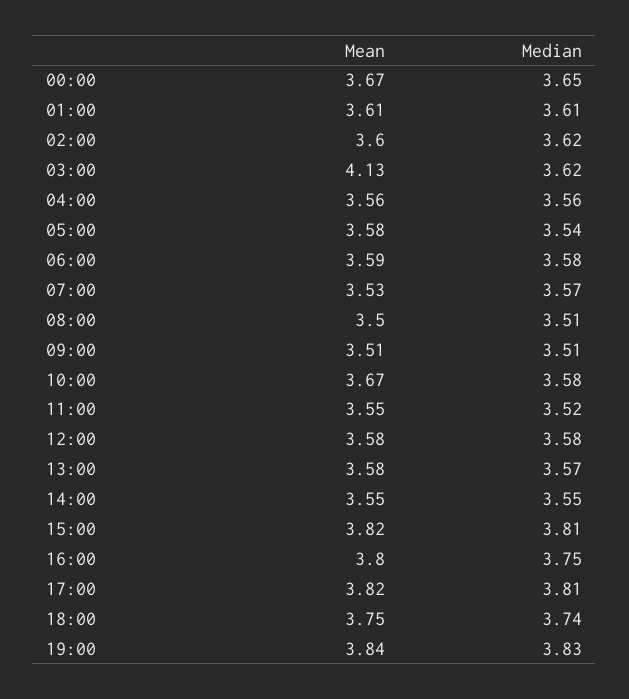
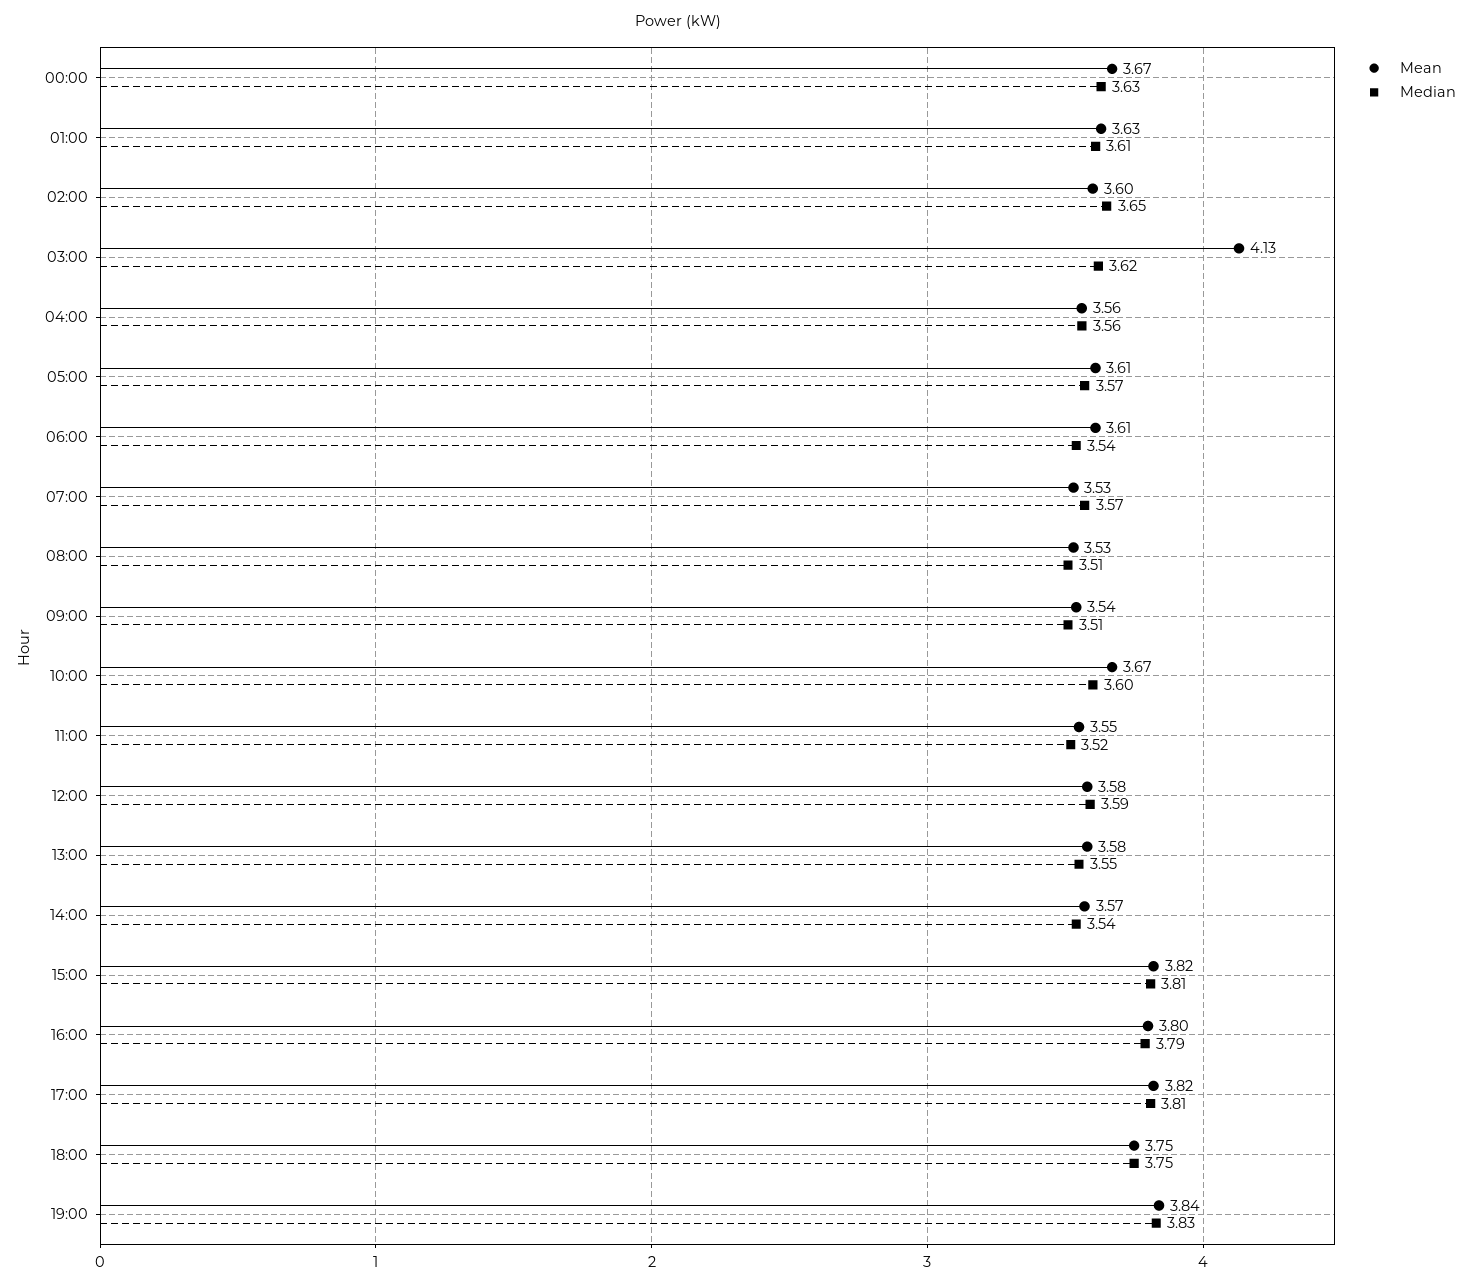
  {
    "Mean": {
      "00:00": 3.67,
-     "01:00": 3.61,
+     "01:00": 3.63,
      "02:00": 3.6,
      "03:00": 4.13,
      "04:00": 3.56,
-     "05:00": 3.58,
+     "05:00": 3.61,
-     "06:00": 3.59,
+     "06:00": 3.61,
      "07:00": 3.53,
-     "08:00": 3.5,
+     "08:00": 3.53,
-     "09:00": 3.51,
+     "09:00": 3.54,
      "10:00": 3.67,
      "11:00": 3.55,
      "12:00": 3.58,
      "13:00": 3.58,
-     "14:00": 3.55,
+     "14:00": 3.57,
      "15:00": 3.82,
      "16:00": 3.8,
      "17:00": 3.82,
      "18:00": 3.75,
      "19:00": 3.84
    },
    "Median": {
-     "00:00": 3.65,
+     "00:00": 3.63,
      "01:00": 3.61,
-     "02:00": 3.62,
+     "02:00": 3.65,
      "03:00": 3.62,
      "04:00": 3.56,
-     "05:00": 3.54,
+     "05:00": 3.57,
-     "06:00": 3.58,
+     "06:00": 3.54,
      "07:00": 3.57,
      "08:00": 3.51,
      "09:00": 3.51,
-     "10:00": 3.58,
+     "10:00": 3.6,
      "11:00": 3.52,
-     "12:00": 3.58,
+     "12:00": 3.59,
-     "13:00": 3.57,
+     "13:00": 3.55,
-     "14:00": 3.55,
+     "14:00": 3.54,
      "15:00": 3.81,
-     "16:00": 3.75,
+     "16:00": 3.79,
      "17:00": 3.81,
-     "18:00": 3.74,
+     "18:00": 3.75,
      "19:00": 3.83
    }
  }

